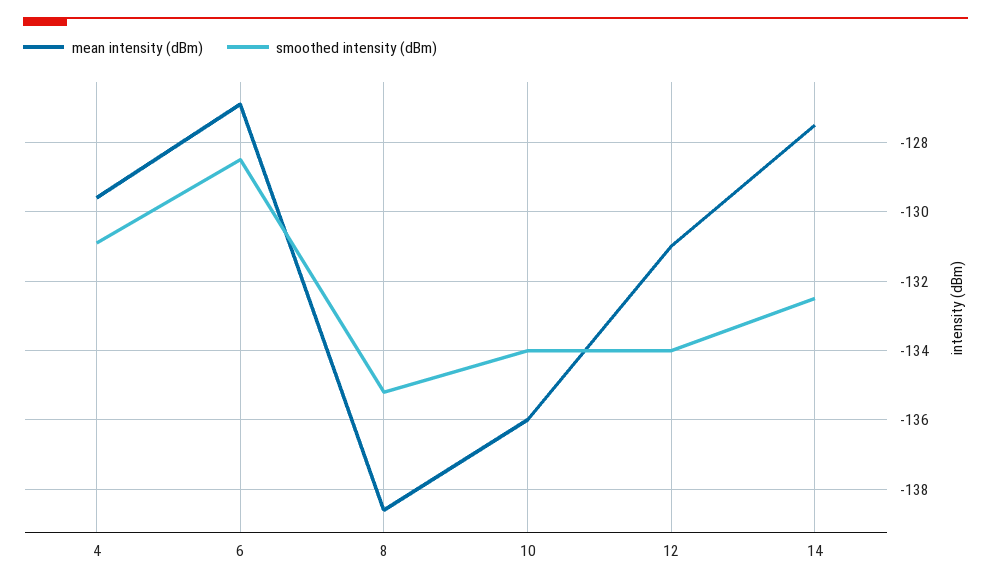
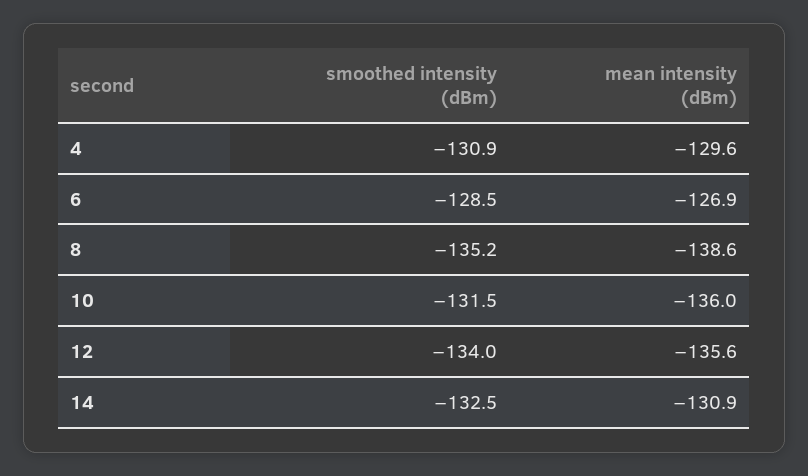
  {
    "mean intensity (dBm)": {
      "4": -129.6,
      "6": -126.9,
      "8": -138.6,
      "10": -136,
-     "12": -131,
+     "12": -135.6,
-     "14": -127.5
+     "14": -130.9
    },
    "smoothed intensity (dBm)": {
      "4": -130.9,
      "6": -128.5,
      "8": -135.2,
-     "10": -134,
+     "10": -131.5,
      "12": -134,
      "14": -132.5
    }
  }

